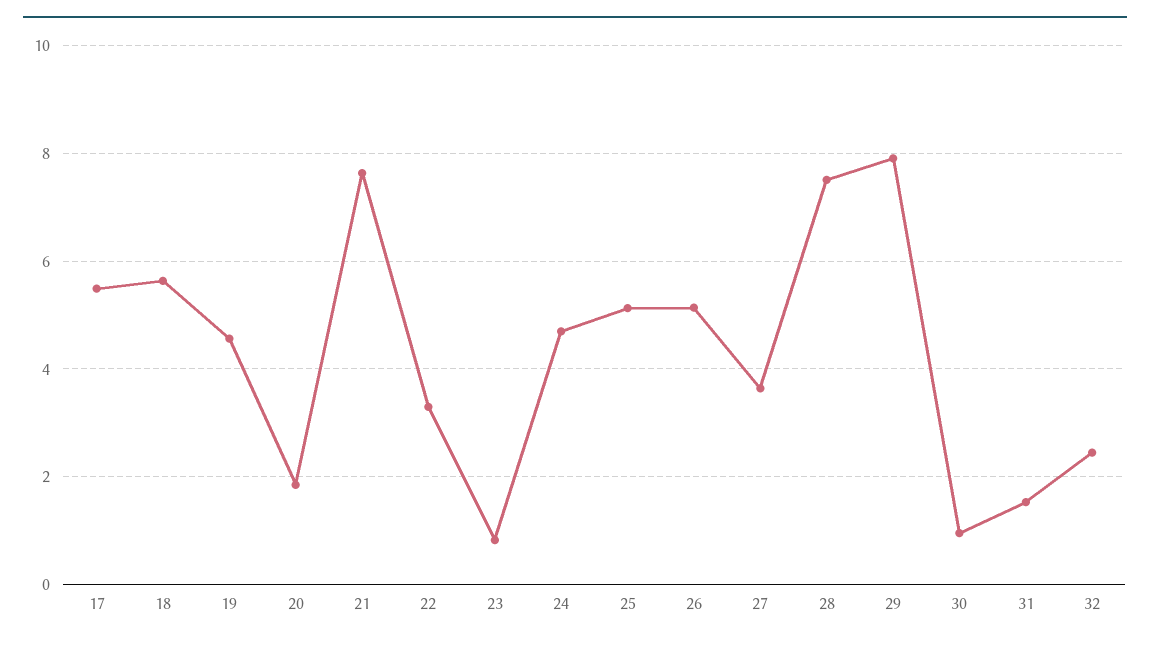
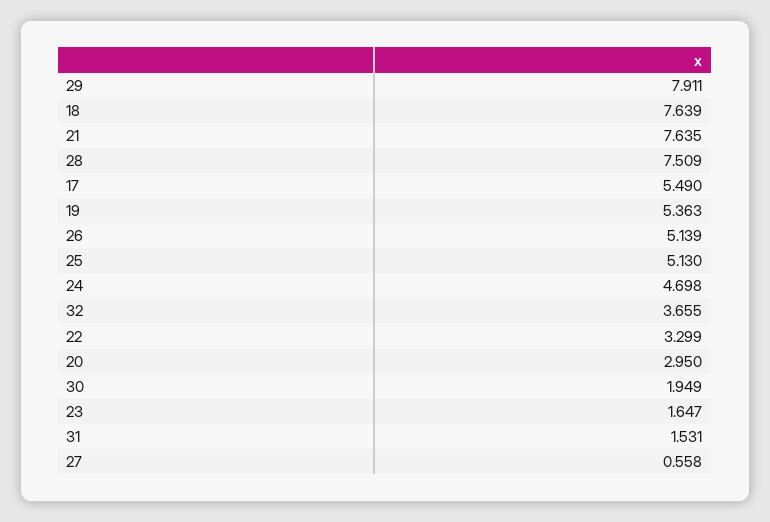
  {
    "17": 5.49,
-   "18": 5.6,
+   "18": 7.639,
-   "19": 4.6,
+   "19": 5.363,
-   "20": 1.8,
+   "20": 2.95,
    "21": 7.635,
    "22": 3.299,
-   "23": 0.8,
+   "23": 1.647,
    "24": 4.698,
    "25": 5.13,
    "26": 5.139,
-   "27": 3.6,
+   "27": 0.558,
    "28": 7.509,
    "29": 7.911,
-   "30": 1,
+   "30": 1.949,
    "31": 1.531,
-   "32": 2.4
+   "32": 3.655
  }

